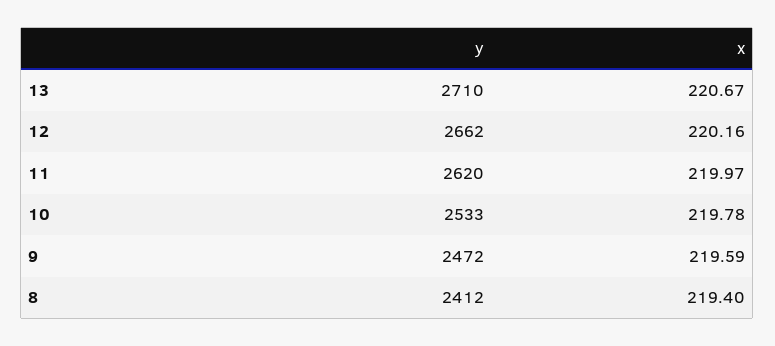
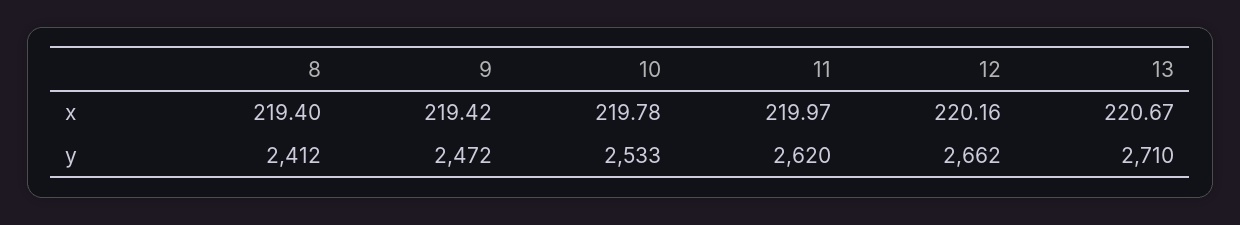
  {
    "y": {
      "13": 2710,
      "12": 2662,
      "11": 2620,
      "10": 2533,
      "9": 2472,
      "8": 2412
    },
    "x": {
      "13": 220.67,
      "12": 220.16,
      "11": 219.97,
      "10": 219.78,
-     "9": 219.59,
+     "9": 219.42,
      "8": 219.4
    }
  }

